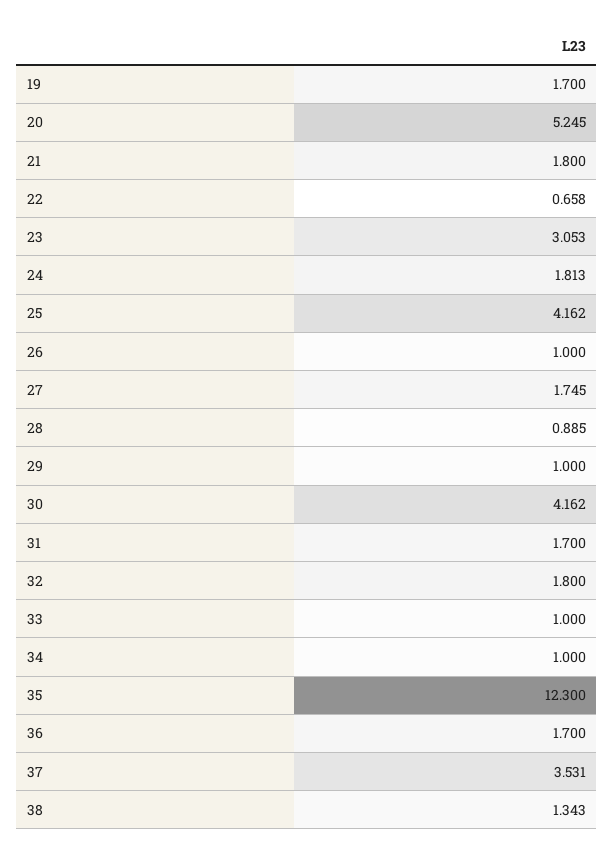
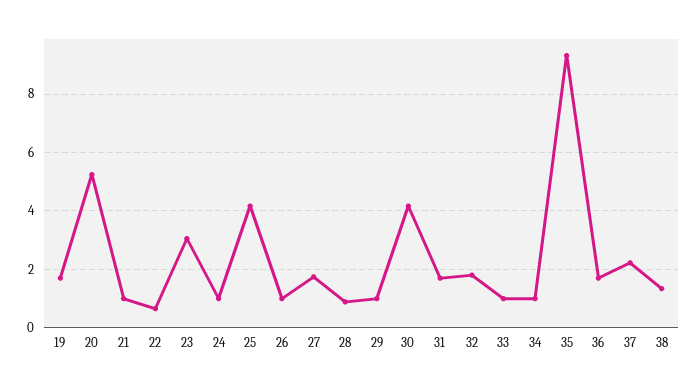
  {
    "19": 1.7,
    "20": 5.245,
-   "21": 1.8,
+   "21": 1,
    "22": 0.658,
    "23": 3.053,
-   "24": 1.813,
+   "24": 1,
    "25": 4.162,
    "26": 1,
    "27": 1.745,
    "28": 0.885,
    "29": 1,
    "30": 4.162,
    "31": 1.7,
    "32": 1.8,
    "33": 1,
    "34": 1,
-   "35": 12.3,
+   "35": 9.25,
    "36": 1.7,
-   "37": 3.531,
+   "37": 2.25,
    "38": 1.343
  }

